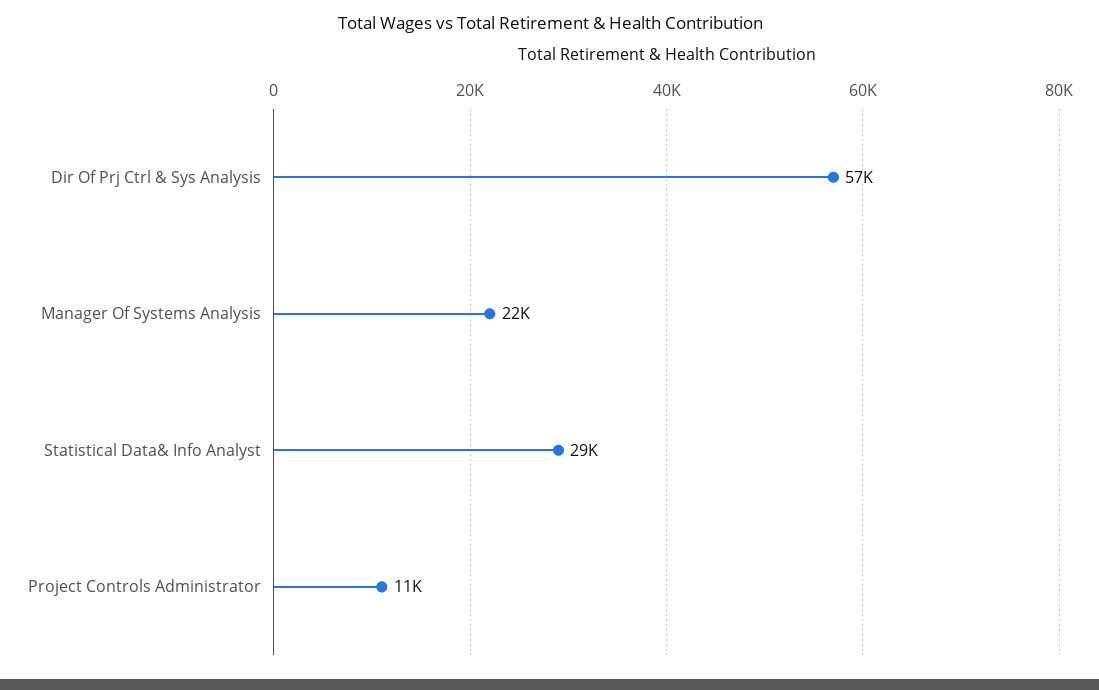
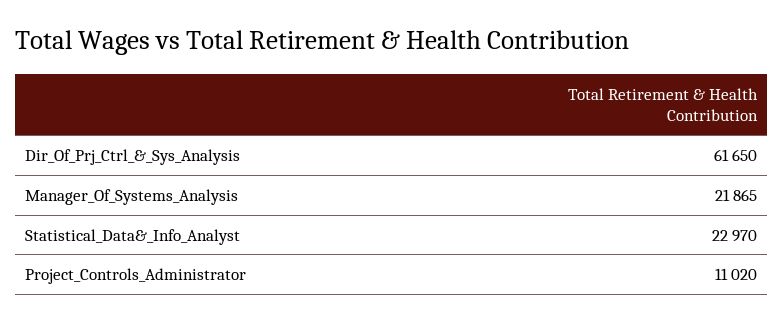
  {
-   "Dir Of Prj Ctrl & Sys Analysis": 57000,
+   "Dir Of Prj Ctrl & Sys Analysis": 61650,
    "Manager Of Systems Analysis": 21865,
-   "Statistical Data& Info Analyst": 29000,
+   "Statistical Data& Info Analyst": 22970,
    "Project Controls Administrator": 11020
  }

